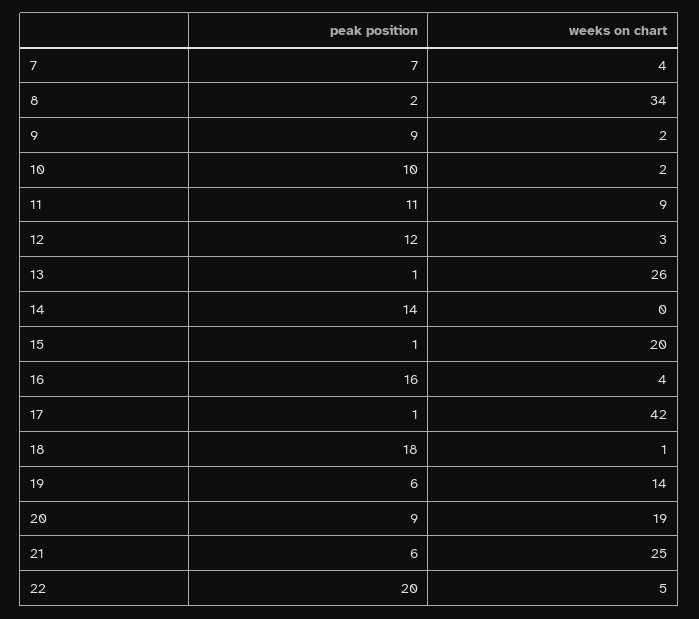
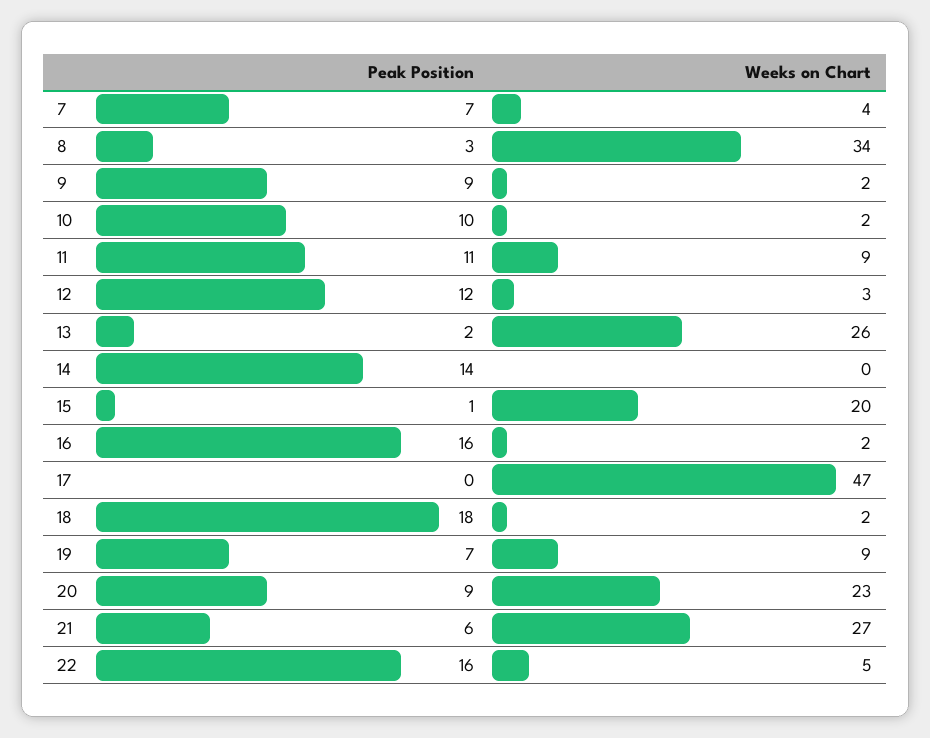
  {
    "peak position": {
      "7": 7,
-     "8": 2,
+     "8": 3,
      "9": 9,
      "10": 10,
      "11": 11,
      "12": 12,
-     "13": 1,
+     "13": 2,
      "14": 14,
      "15": 1,
      "16": 16,
-     "17": 1,
+     "17": 0,
      "18": 18,
-     "19": 6,
+     "19": 7,
      "20": 9,
      "21": 6,
-     "22": 20
+     "22": 16
    },
    "weeks on chart": {
      "7": 4,
      "8": 34,
      "9": 2,
      "10": 2,
      "11": 9,
      "12": 3,
      "13": 26,
      "14": 0,
      "15": 20,
-     "16": 4,
+     "16": 2,
-     "17": 42,
+     "17": 47,
-     "18": 1,
+     "18": 2,
-     "19": 14,
+     "19": 9,
-     "20": 19,
+     "20": 23,
-     "21": 25,
+     "21": 27,
      "22": 5
    }
  }

